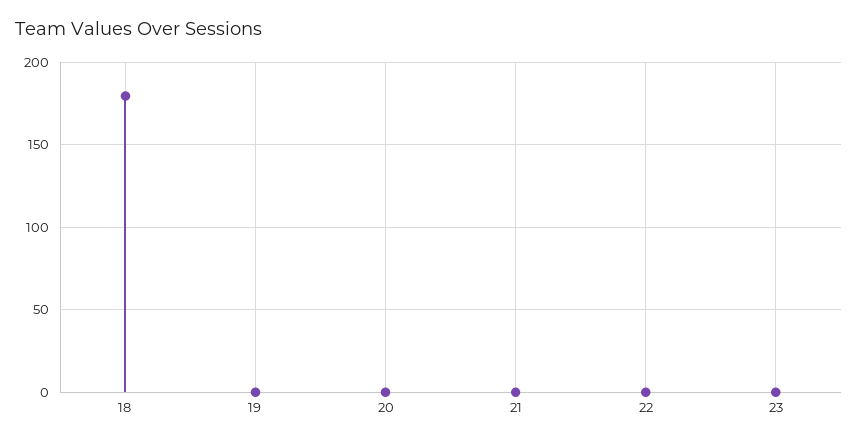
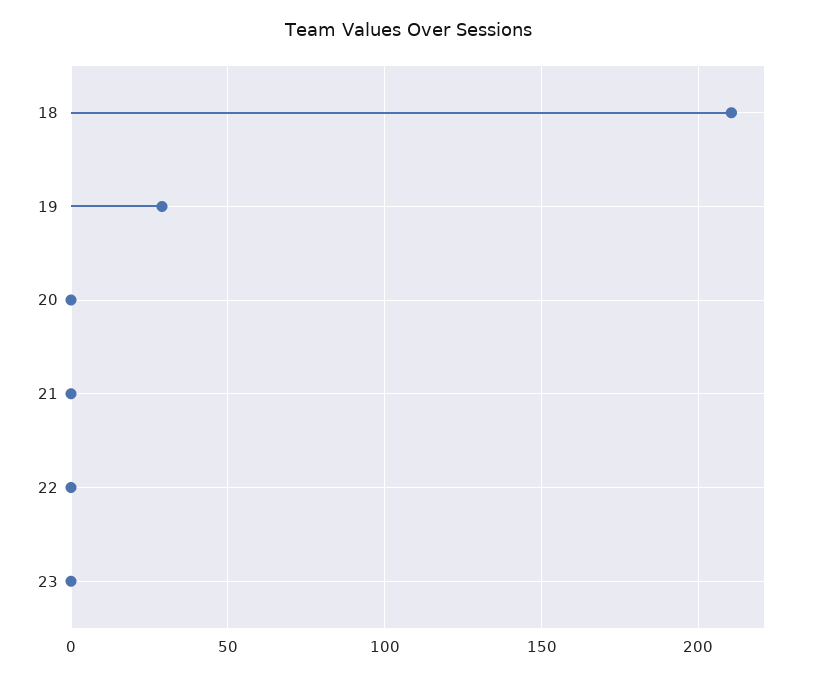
  {
-   "18": 180,
+   "18": 210,
-   "19": 0,
+   "19": 30,
    "20": 0,
    "21": 0,
    "22": 0,
    "23": 0
  }

